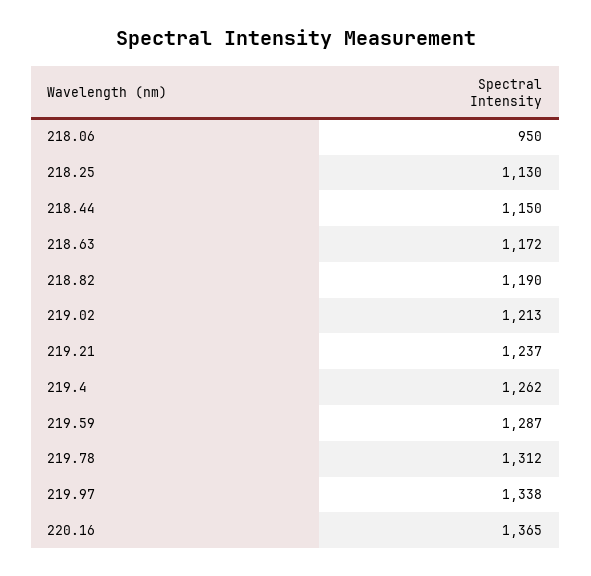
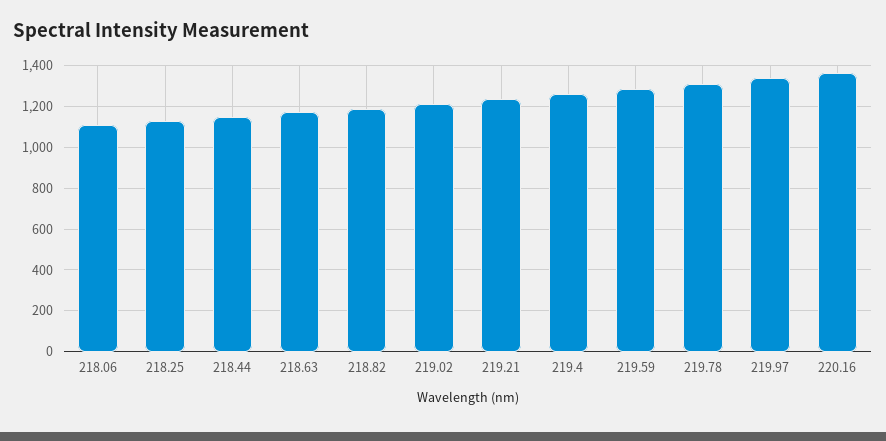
  {
-   "218.06": 950,
+   "218.06": 1100,
    "218.25": 1130,
    "218.44": 1150,
    "218.63": 1172,
    "218.82": 1190,
    "219.02": 1213,
    "219.21": 1237,
    "219.4": 1262,
    "219.59": 1287,
    "219.78": 1312,
    "219.97": 1338,
    "220.16": 1365
  }

